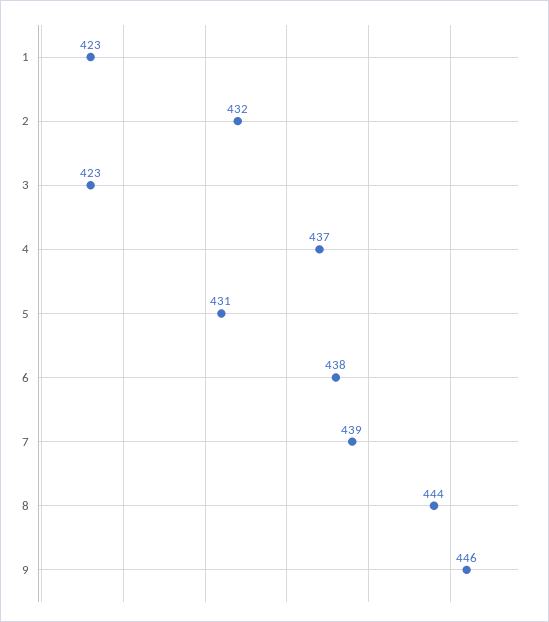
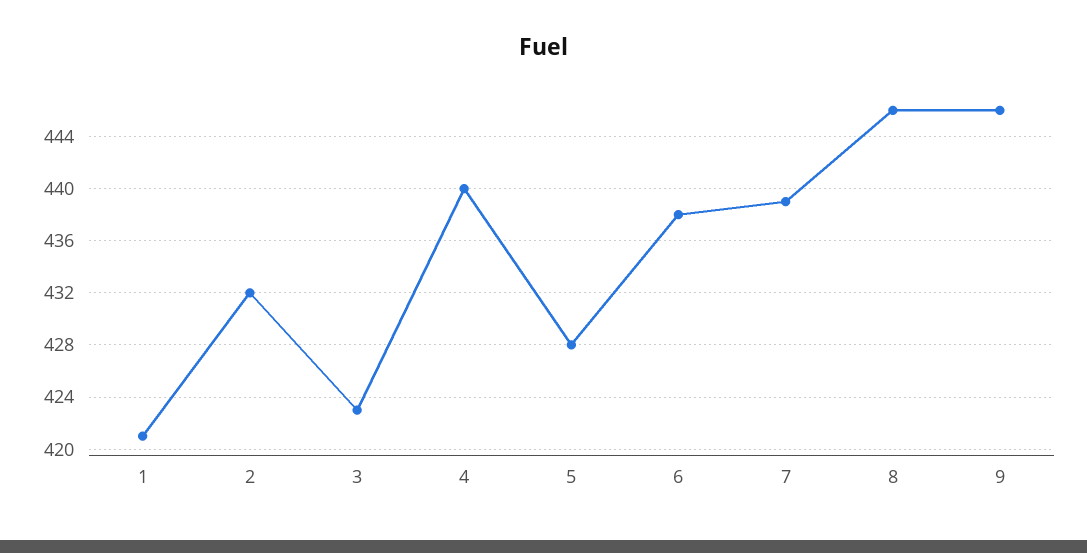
  {
-   "1": 423,
+   "1": 421,
    "2": 432,
    "3": 423,
-   "4": 437,
+   "4": 440,
-   "5": 431,
+   "5": 428,
    "6": 438,
    "7": 439,
-   "8": 444,
+   "8": 446,
    "9": 446
  }

